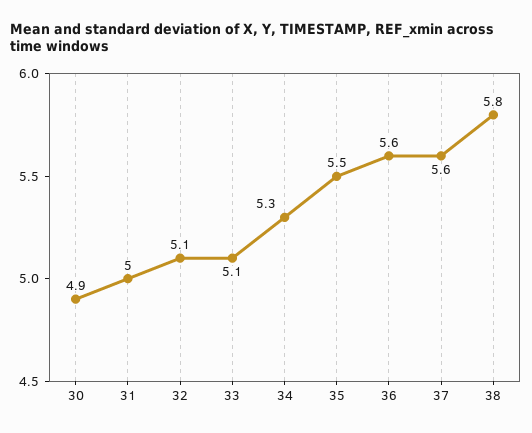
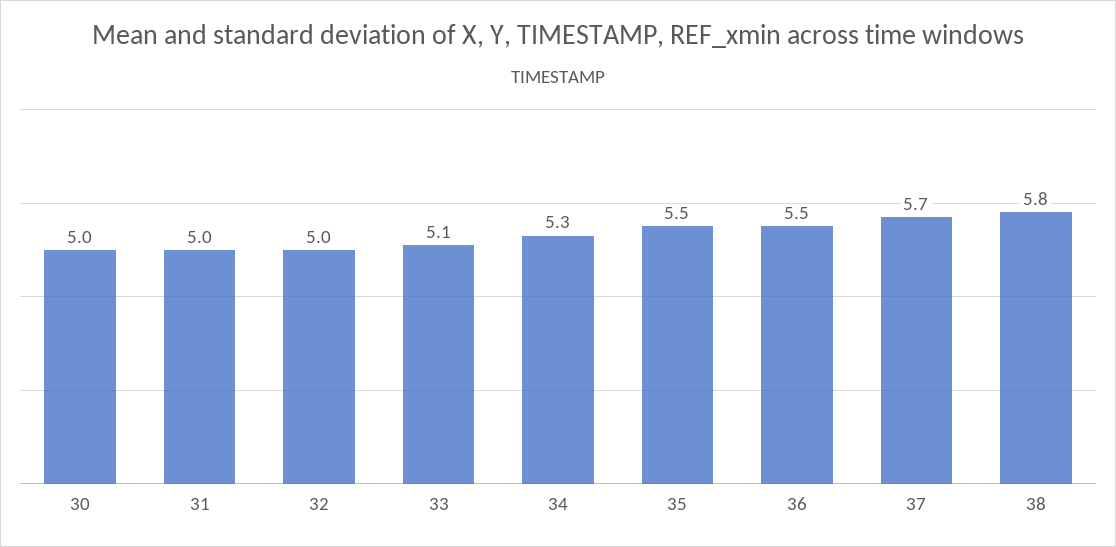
  {
-   "30": 4.9,
+   "30": 5,
    "31": 5,
-   "32": 5.1,
+   "32": 5,
    "33": 5.1,
    "34": 5.3,
    "35": 5.5,
-   "36": 5.6,
+   "36": 5.5,
-   "37": 5.6,
+   "37": 5.7,
    "38": 5.8
  }

